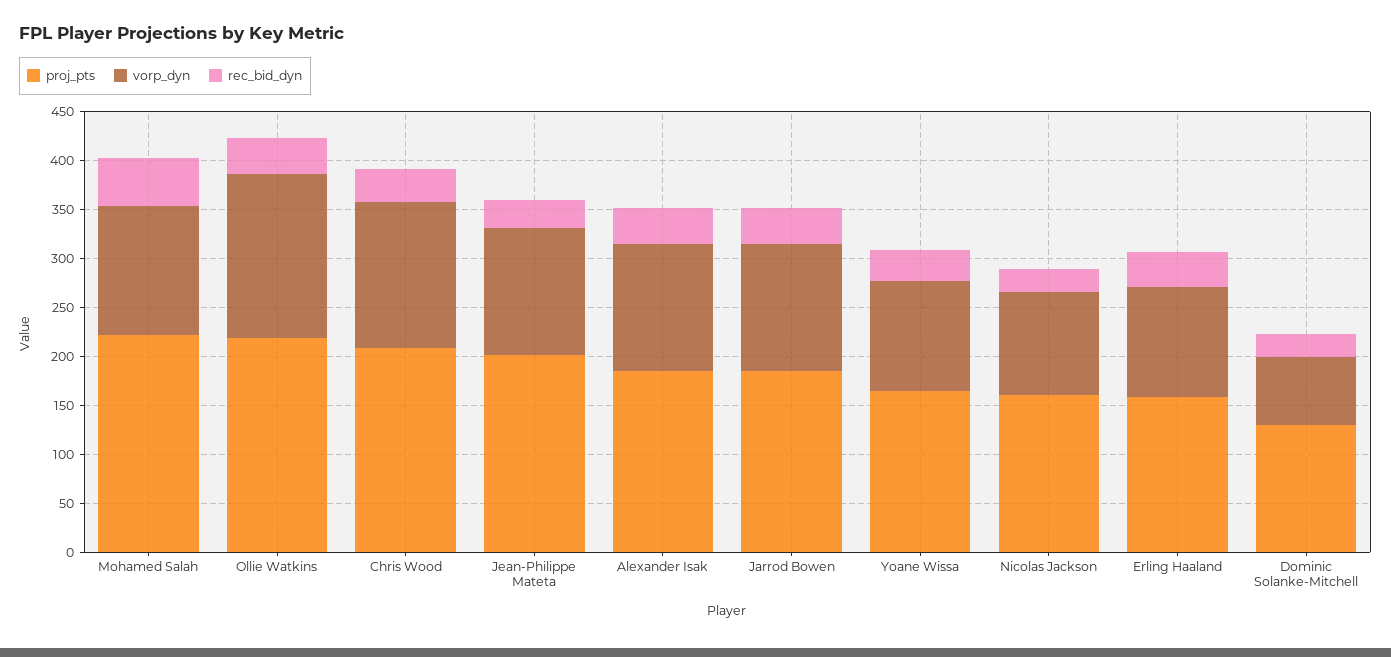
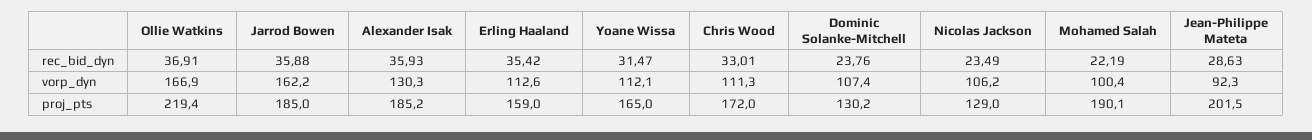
  {
    "proj_pts": {
-     "Mohamed Salah": 220,
+     "Mohamed Salah": 190.1,
      "Ollie Watkins": 219.4,
-     "Chris Wood": 210,
+     "Chris Wood": 172,
      "Jean-Philippe Mateta": 201.5,
      "Alexander Isak": 185.2,
      "Jarrod Bowen": 185,
      "Yoane Wissa": 165,
-     "Nicolas Jackson": 160,
+     "Nicolas Jackson": 129,
      "Erling Haaland": 159,
      "Dominic Solanke-Mitchell": 130.2
    },
    "vorp_dyn": {
-     "Mohamed Salah": 130,
+     "Mohamed Salah": 100.4,
      "Ollie Watkins": 166.9,
-     "Chris Wood": 150,
+     "Chris Wood": 111.3,
-     "Jean-Philippe Mateta": 130,
+     "Jean-Philippe Mateta": 92.3,
      "Alexander Isak": 130.3,
-     "Jarrod Bowen": 130,
+     "Jarrod Bowen": 162.2,
      "Yoane Wissa": 112.1,
      "Nicolas Jackson": 106.2,
      "Erling Haaland": 112.6,
-     "Dominic Solanke-Mitchell": 70
+     "Dominic Solanke-Mitchell": 107.4
    },
    "rec_bid_dyn": {
-     "Mohamed Salah": 50,
+     "Mohamed Salah": 22.19,
      "Ollie Watkins": 36.91,
      "Chris Wood": 33.01,
      "Jean-Philippe Mateta": 28.63,
      "Alexander Isak": 35.93,
      "Jarrod Bowen": 35.88,
      "Yoane Wissa": 31.47,
      "Nicolas Jackson": 23.49,
      "Erling Haaland": 35.42,
      "Dominic Solanke-Mitchell": 23.76
    }
  }

